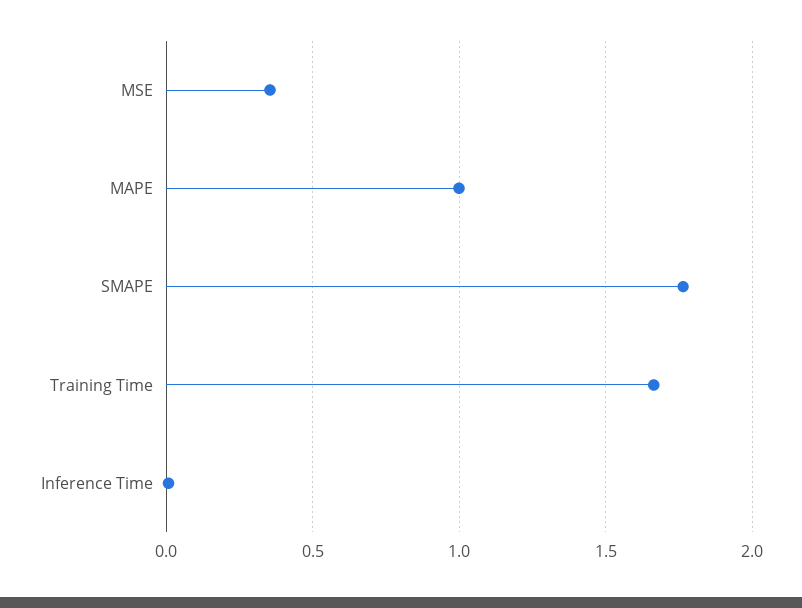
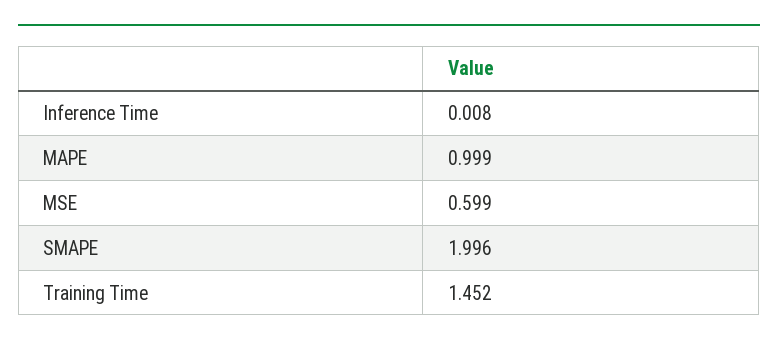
  {
-   "MSE": 0.35,
+   "MSE": 0.599,
    "MAPE": 0.999,
-   "SMAPE": 1.75,
+   "SMAPE": 1.996,
-   "Training Time": 1.65,
+   "Training Time": 1.452,
    "Inference Time": 0.008
  }

